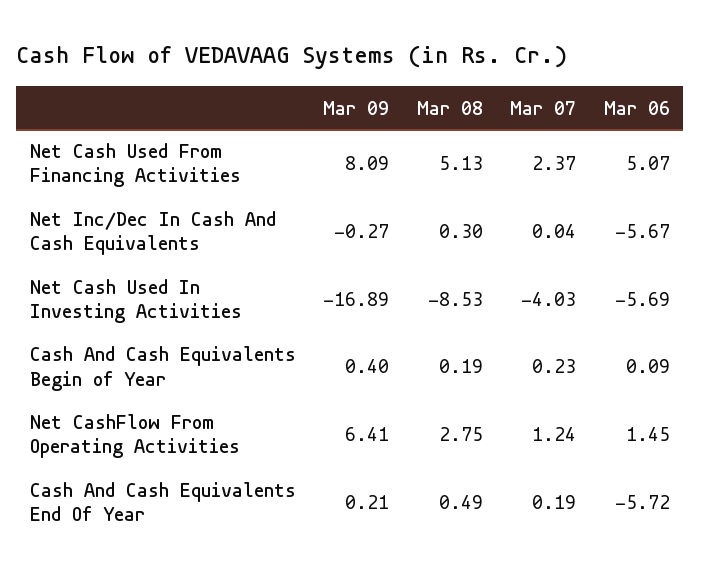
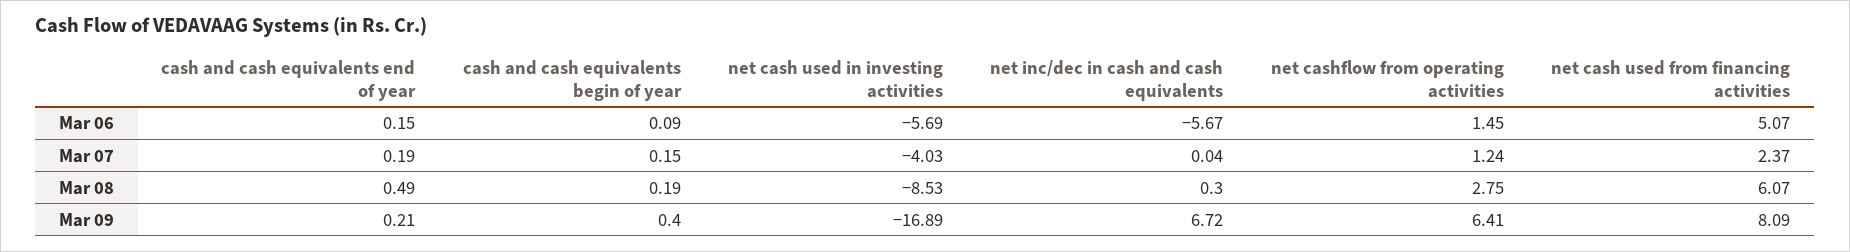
  {
    "Mar 09": {
      "Net Cash Used From Financing Activities": 8.09,
-     "Net Inc/Dec In Cash And Cash Equivalents": -0.27,
+     "Net Inc/Dec In Cash And Cash Equivalents": 6.72,
      "Net Cash Used In Investing Activities": -16.89,
      "Cash And Cash Equivalents Begin of Year": 0.4,
      "Net CashFlow From Operating Activities": 6.41,
      "Cash And Cash Equivalents End Of Year": 0.21
    },
    "Mar 08": {
-     "Net Cash Used From Financing Activities": 5.13,
+     "Net Cash Used From Financing Activities": 6.07,
      "Net Inc/Dec In Cash And Cash Equivalents": 0.3,
      "Net Cash Used In Investing Activities": -8.53,
      "Cash And Cash Equivalents Begin of Year": 0.19,
      "Net CashFlow From Operating Activities": 2.75,
      "Cash And Cash Equivalents End Of Year": 0.49
    },
    "Mar 07": {
      "Net Cash Used From Financing Activities": 2.37,
      "Net Inc/Dec In Cash And Cash Equivalents": 0.04,
      "Net Cash Used In Investing Activities": -4.03,
-     "Cash And Cash Equivalents Begin of Year": 0.23,
+     "Cash And Cash Equivalents Begin of Year": 0.15,
      "Net CashFlow From Operating Activities": 1.24,
      "Cash And Cash Equivalents End Of Year": 0.19
    },
    "Mar 06": {
      "Net Cash Used From Financing Activities": 5.07,
      "Net Inc/Dec In Cash And Cash Equivalents": -5.67,
      "Net Cash Used In Investing Activities": -5.69,
      "Cash And Cash Equivalents Begin of Year": 0.09,
      "Net CashFlow From Operating Activities": 1.45,
-     "Cash And Cash Equivalents End Of Year": -5.72
+     "Cash And Cash Equivalents End Of Year": 0.15
    }
  }

